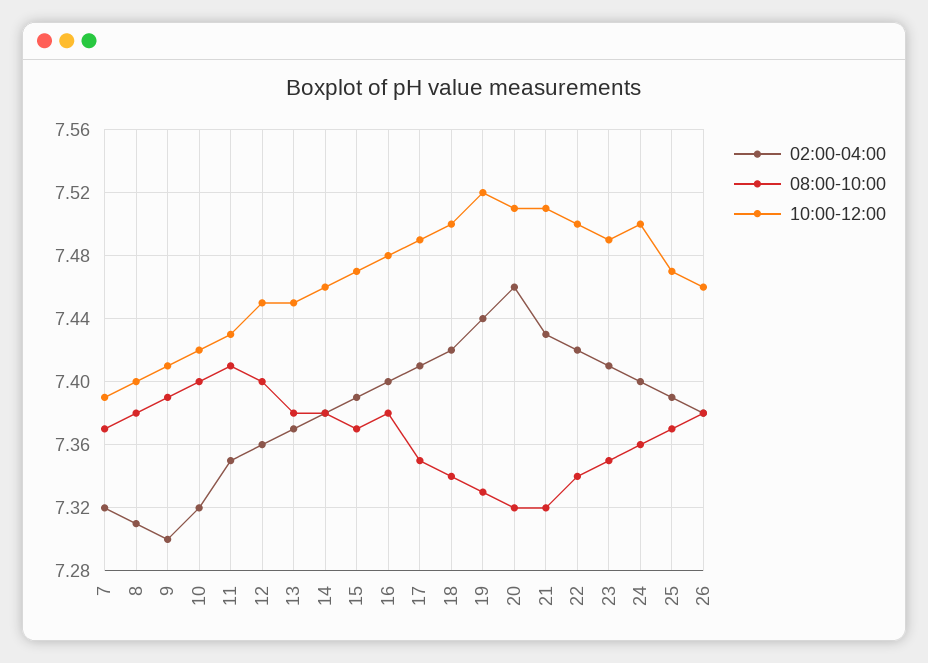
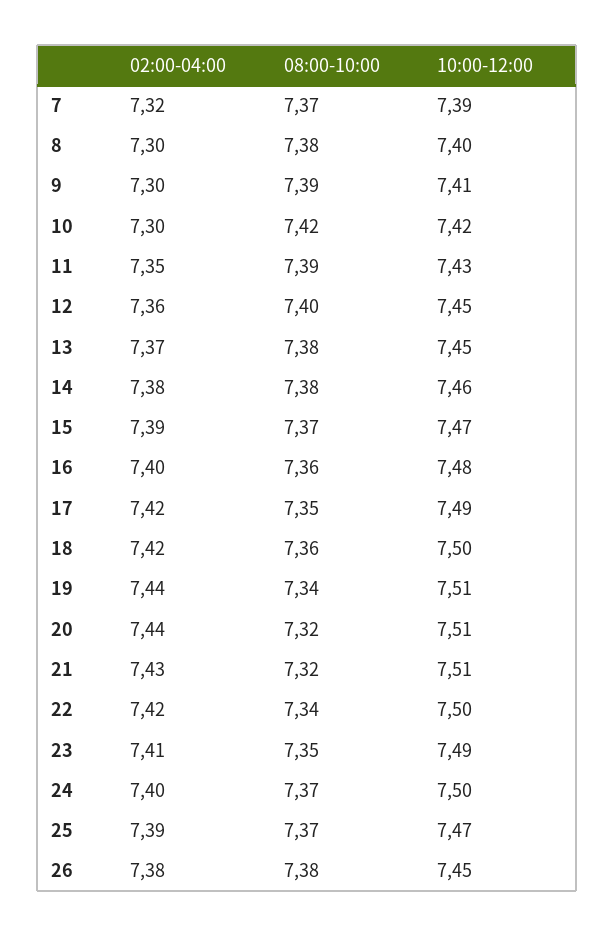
  {
    "02:00-04:00": {
      "7": 7.32,
-     "8": 7.31,
+     "8": 7.3,
      "9": 7.3,
-     "10": 7.32,
+     "10": 7.3,
      "11": 7.35,
      "12": 7.36,
      "13": 7.37,
      "14": 7.38,
      "15": 7.39,
      "16": 7.4,
-     "17": 7.41,
+     "17": 7.42,
      "18": 7.42,
      "19": 7.44,
-     "20": 7.46,
+     "20": 7.44,
      "21": 7.43,
      "22": 7.42,
      "23": 7.41,
      "24": 7.4,
      "25": 7.39,
      "26": 7.38
    },
    "08:00-10:00": {
      "7": 7.37,
      "8": 7.38,
      "9": 7.39,
-     "10": 7.4,
+     "10": 7.42,
-     "11": 7.41,
+     "11": 7.39,
      "12": 7.4,
      "13": 7.38,
      "14": 7.38,
      "15": 7.37,
-     "16": 7.38,
+     "16": 7.36,
      "17": 7.35,
-     "18": 7.34,
+     "18": 7.36,
-     "19": 7.33,
+     "19": 7.34,
      "20": 7.32,
      "21": 7.32,
      "22": 7.34,
      "23": 7.35,
-     "24": 7.36,
+     "24": 7.37,
      "25": 7.37,
      "26": 7.38
    },
    "10:00-12:00": {
      "7": 7.39,
      "8": 7.4,
      "9": 7.41,
      "10": 7.42,
      "11": 7.43,
      "12": 7.45,
      "13": 7.45,
      "14": 7.46,
      "15": 7.47,
      "16": 7.48,
      "17": 7.49,
      "18": 7.5,
-     "19": 7.52,
+     "19": 7.51,
      "20": 7.51,
      "21": 7.51,
      "22": 7.5,
      "23": 7.49,
      "24": 7.5,
      "25": 7.47,
-     "26": 7.46
+     "26": 7.45
    }
  }

